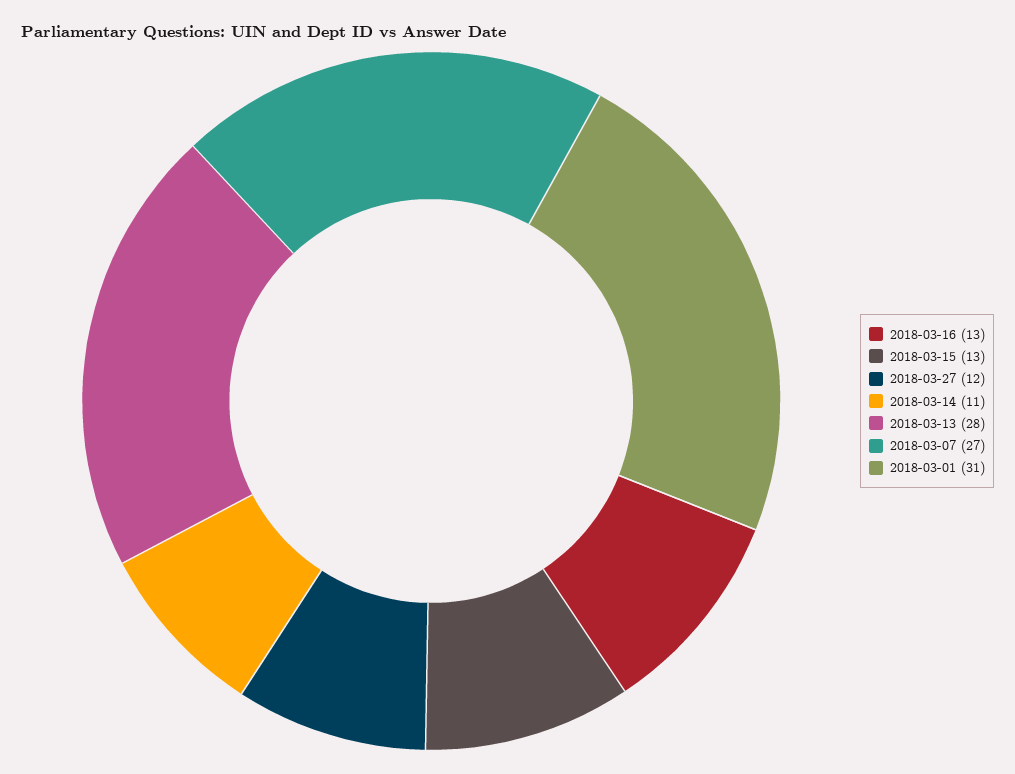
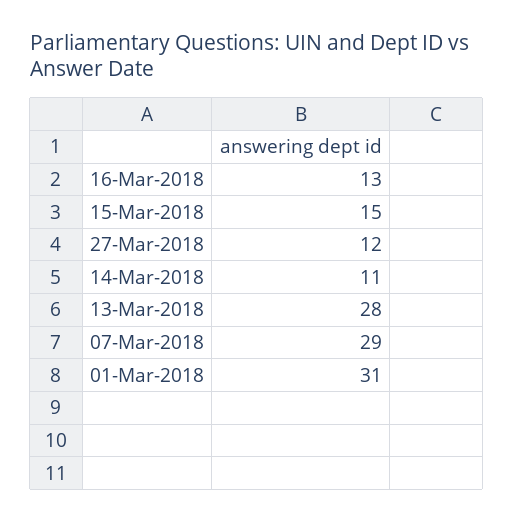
  {
    "2018-03-16": 13,
-   "2018-03-15": 13,
+   "2018-03-15": 15,
    "2018-03-27": 12,
    "2018-03-14": 11,
    "2018-03-13": 28,
-   "2018-03-07": 27,
+   "2018-03-07": 29,
    "2018-03-01": 31
  }

